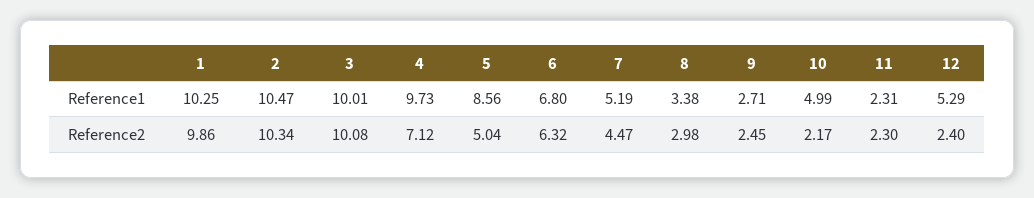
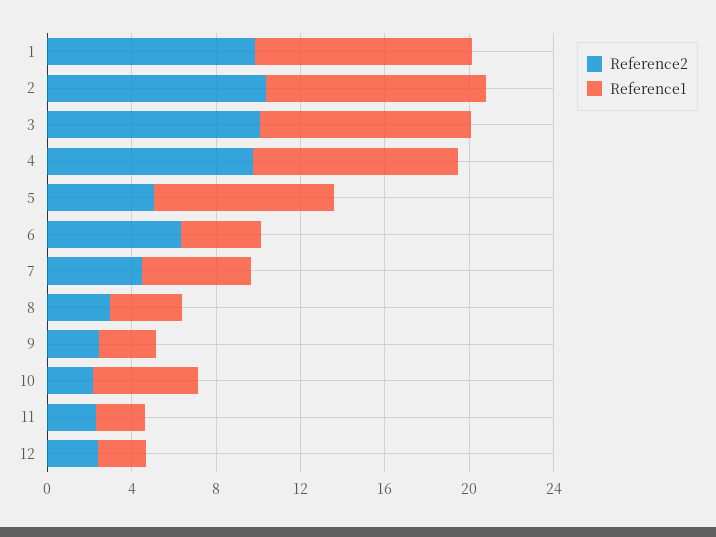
  {
    "Reference1": {
      "1": 10.25,
      "2": 10.47,
      "3": 10.01,
      "4": 9.73,
      "5": 8.56,
-     "6": 6.8,
+     "6": 4,
      "7": 5.19,
      "8": 3.38,
      "9": 2.71,
      "10": 4.99,
      "11": 2.31,
-     "12": 5.29
+     "12": 2
    },
    "Reference2": {
      "1": 9.86,
      "2": 10.34,
      "3": 10.08,
-     "4": 7.12,
+     "4": 10,
      "5": 5.04,
      "6": 6.32,
      "7": 4.47,
      "8": 2.98,
      "9": 2.45,
      "10": 2.17,
      "11": 2.3,
      "12": 2.4
    }
  }

